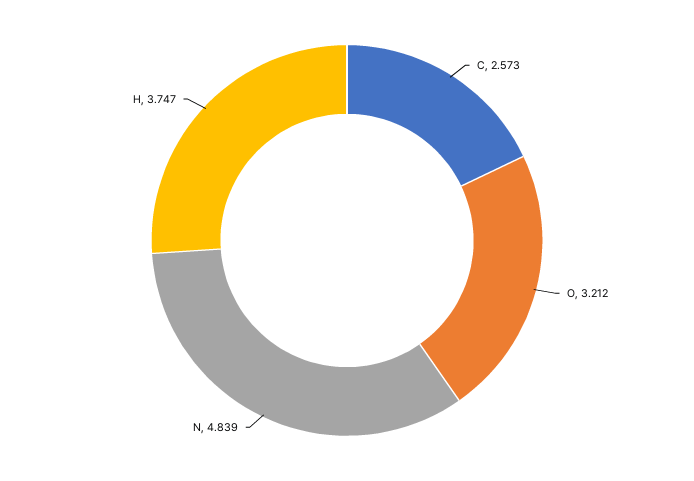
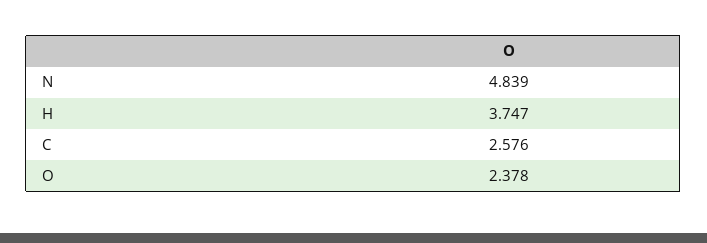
  {
-   "C": 2.573,
+   "C": 2.576,
-   "O": 3.212,
+   "O": 2.378,
    "N": 4.839,
    "H": 3.747
  }

